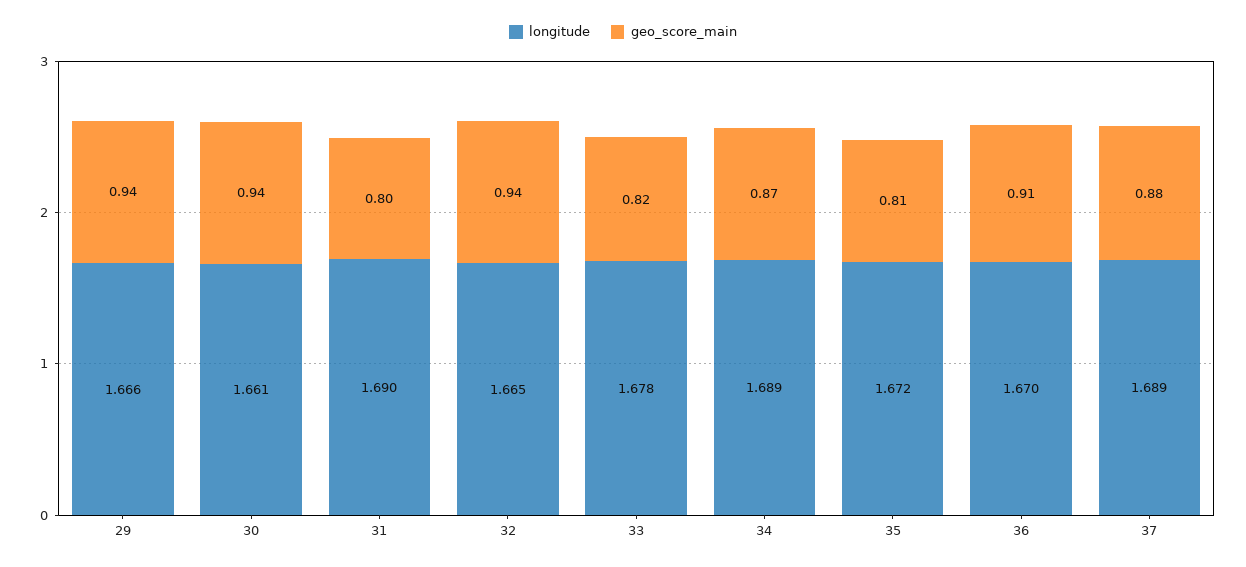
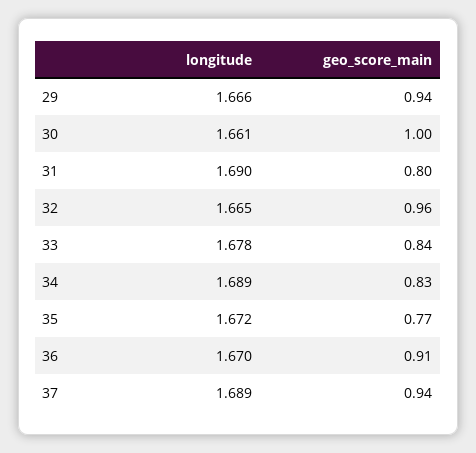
  {
    "longitude": {
      "29": 1.666,
      "30": 1.661,
      "31": 1.69,
      "32": 1.665,
      "33": 1.678,
      "34": 1.689,
      "35": 1.672,
      "36": 1.67,
      "37": 1.689
    },
    "geo_score_main": {
      "29": 0.94,
-     "30": 0.94,
+     "30": 1,
      "31": 0.8,
-     "32": 0.94,
+     "32": 0.96,
-     "33": 0.82,
+     "33": 0.84,
-     "34": 0.87,
+     "34": 0.83,
-     "35": 0.81,
+     "35": 0.77,
      "36": 0.91,
-     "37": 0.88
+     "37": 0.94
    }
  }

